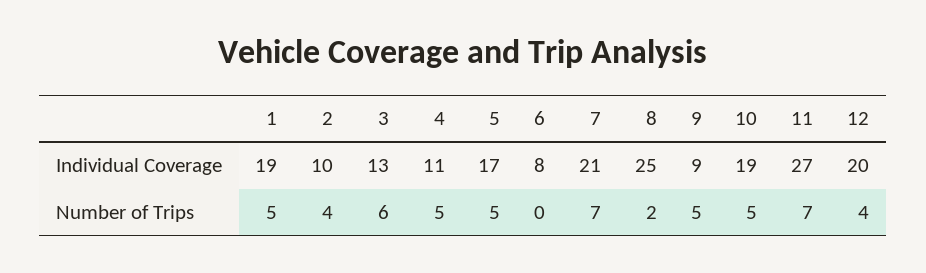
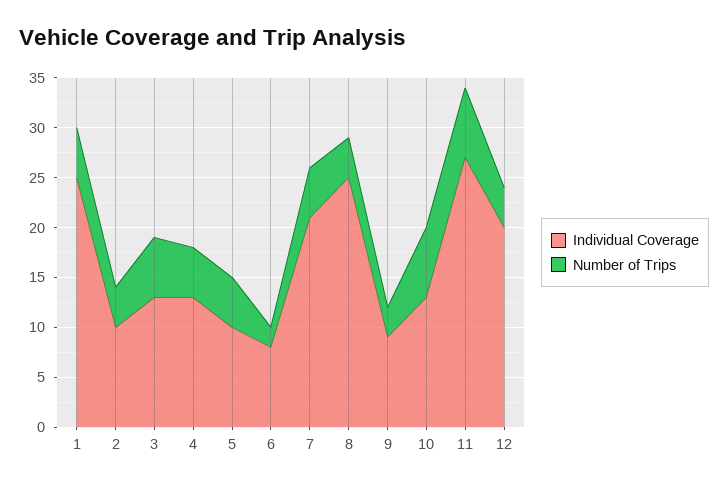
  {
    "Individual Coverage": {
-     "1": 19,
+     "1": 25,
      "2": 10,
      "3": 13,
-     "4": 11,
+     "4": 13,
-     "5": 17,
+     "5": 10,
      "6": 8,
      "7": 21,
      "8": 25,
      "9": 9,
-     "10": 19,
+     "10": 13,
      "11": 27,
      "12": 20
    },
    "Number of Trips": {
      "1": 5,
      "2": 4,
      "3": 6,
      "4": 5,
      "5": 5,
-     "6": 0,
+     "6": 2,
-     "7": 7,
+     "7": 5,
-     "8": 2,
+     "8": 4,
-     "9": 5,
+     "9": 3,
-     "10": 5,
+     "10": 7,
      "11": 7,
      "12": 4
    }
  }

